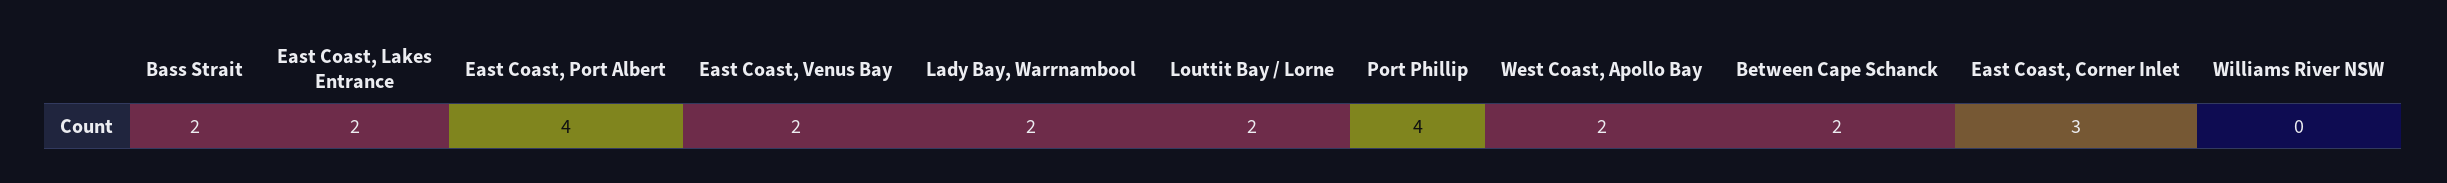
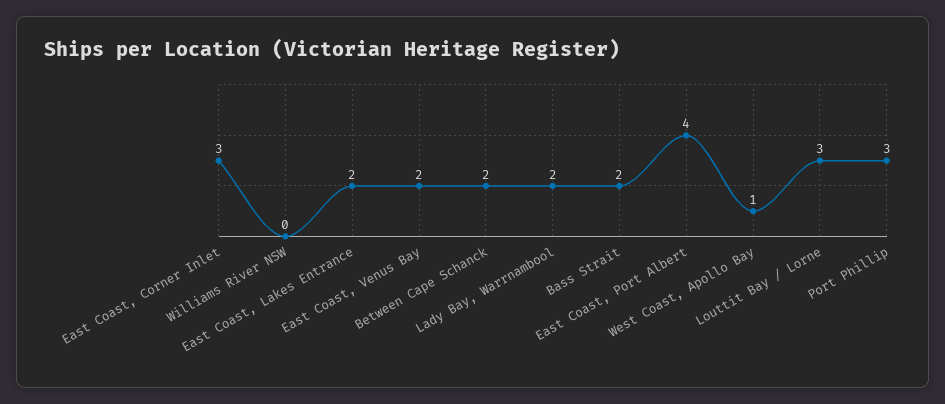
  {
    "Bass Strait": 2,
    "East Coast, Lakes Entrance": 2,
    "East Coast, Port Albert": 4,
    "East Coast, Venus Bay": 2,
    "Lady Bay, Warrnambool": 2,
-   "Louttit Bay / Lorne": 2,
+   "Louttit Bay / Lorne": 3,
-   "Port Phillip": 4,
+   "Port Phillip": 3,
-   "West Coast, Apollo Bay": 2,
+   "West Coast, Apollo Bay": 1,
    "Between Cape Schanck": 2,
    "East Coast, Corner Inlet": 3,
    "Williams River NSW": 0
  }

